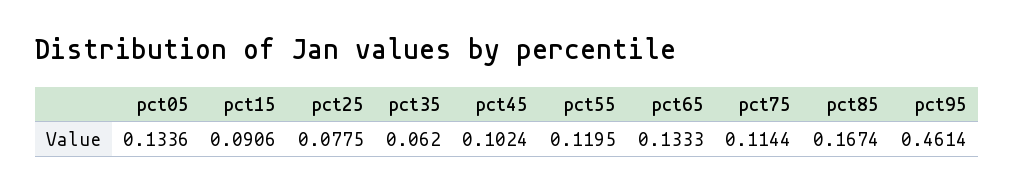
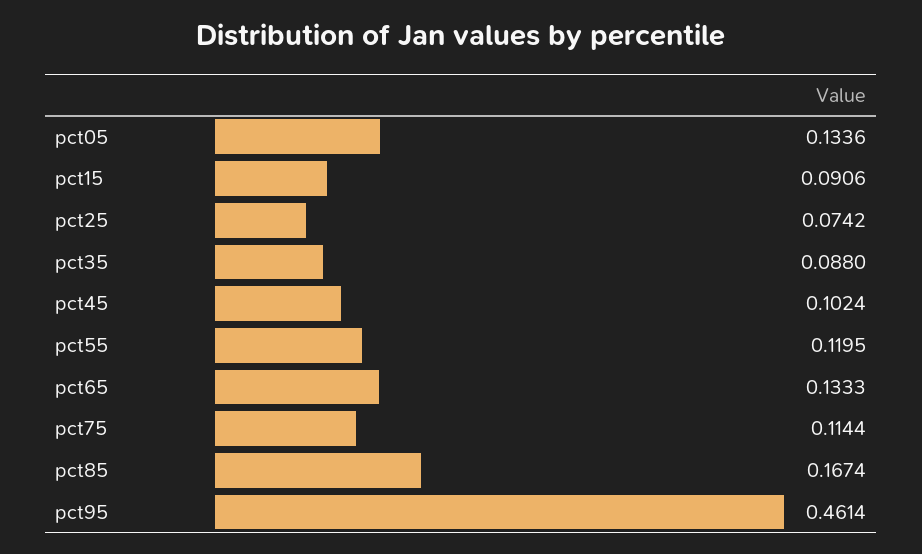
  {
    "pct05": 0.1336,
    "pct15": 0.0906,
-   "pct25": 0.0775,
+   "pct25": 0.0742,
-   "pct35": 0.062,
+   "pct35": 0.088,
    "pct45": 0.1024,
    "pct55": 0.1195,
    "pct65": 0.1333,
    "pct75": 0.1144,
    "pct85": 0.1674,
    "pct95": 0.4614
  }

